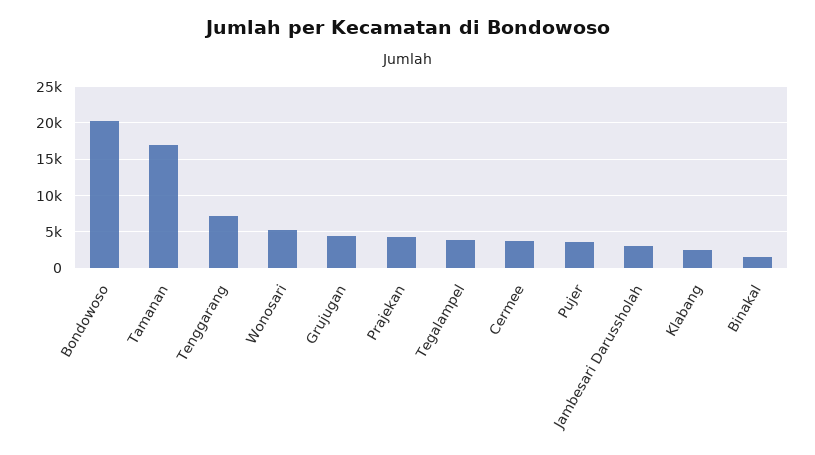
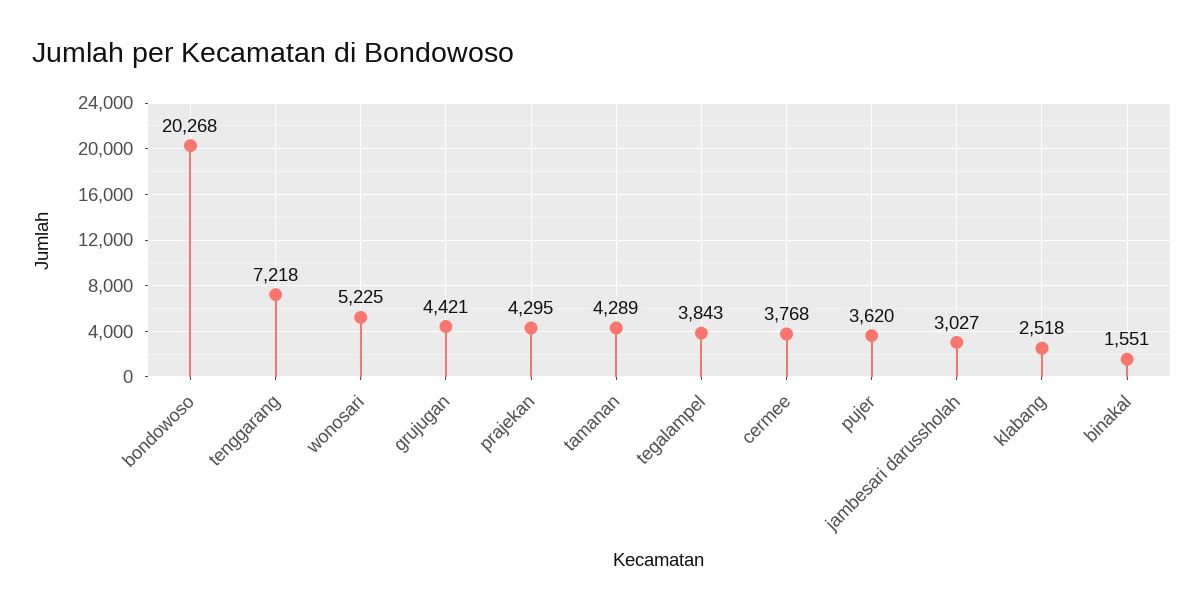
  {
    "Bondowoso": 20268,
-   "Tamanan": 17000,
+   "Tamanan": 4289,
    "Tenggarang": 7218,
    "Wonosari": 5225,
    "Grujugan": 4421,
    "Prajekan": 4295,
    "Tegalampel": 3843,
    "Cermee": 3768,
    "Pujer": 3620,
    "Jambesari Darussholah": 3027,
    "Klabang": 2518,
    "Binakal": 1551
  }

